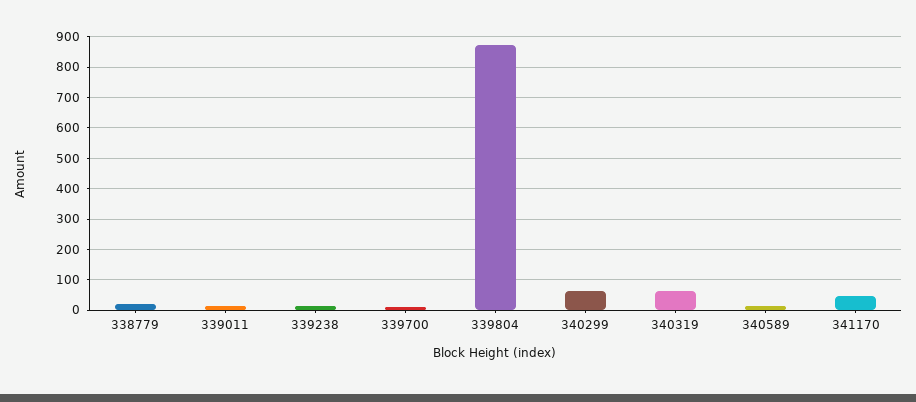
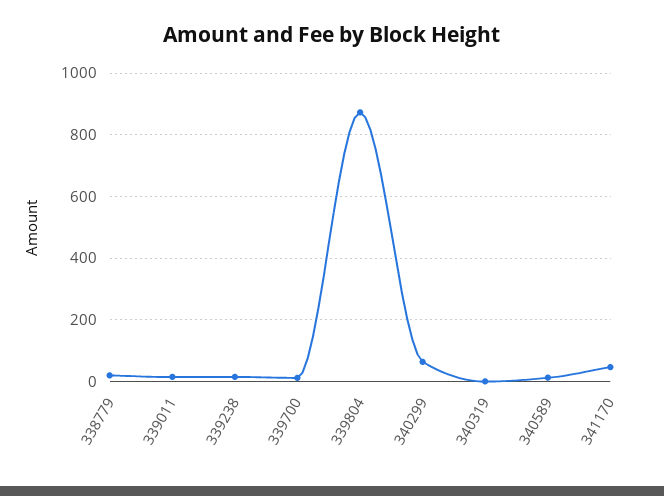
  {
    "338779": 20,
    "339011": 20,
    "339238": 20,
    "339700": 20,
    "339804": 880,
    "340299": 60,
-   "340319": 60,
+   "340319": 0,
    "340589": 20,
    "341170": 40
  }

